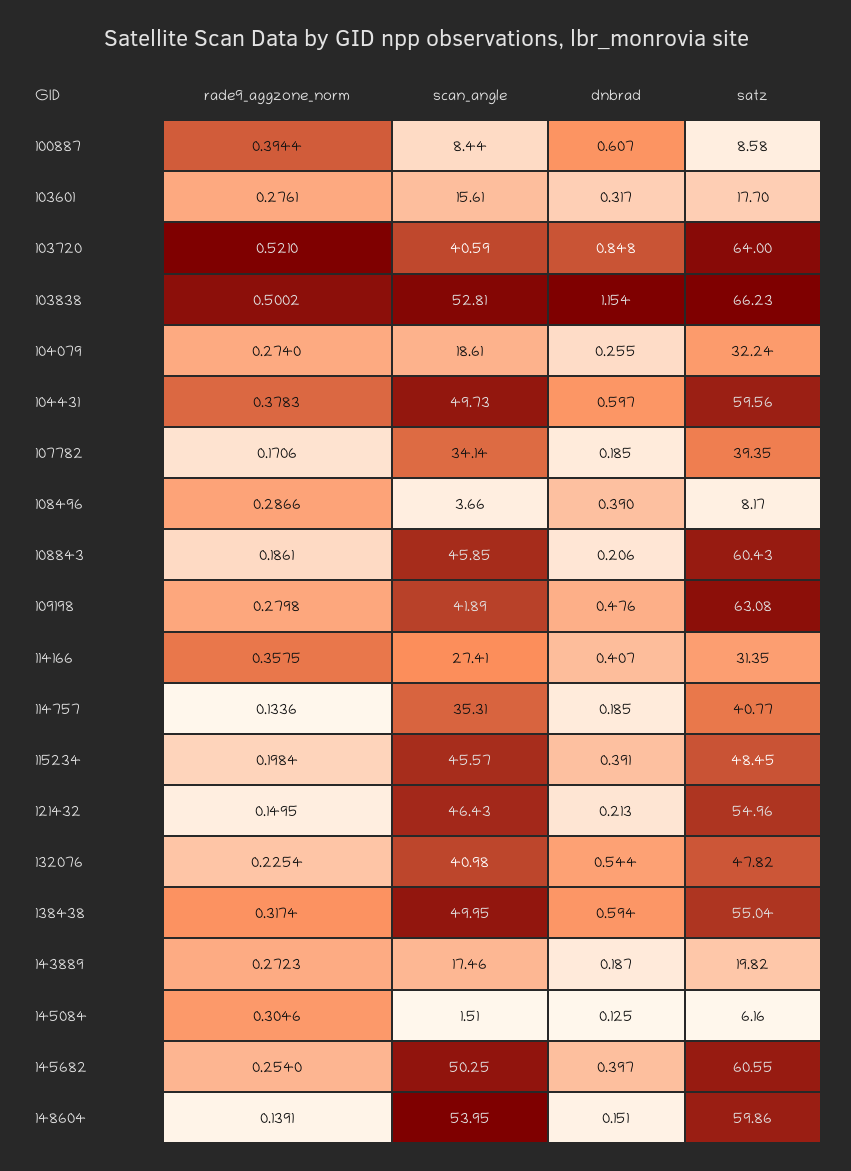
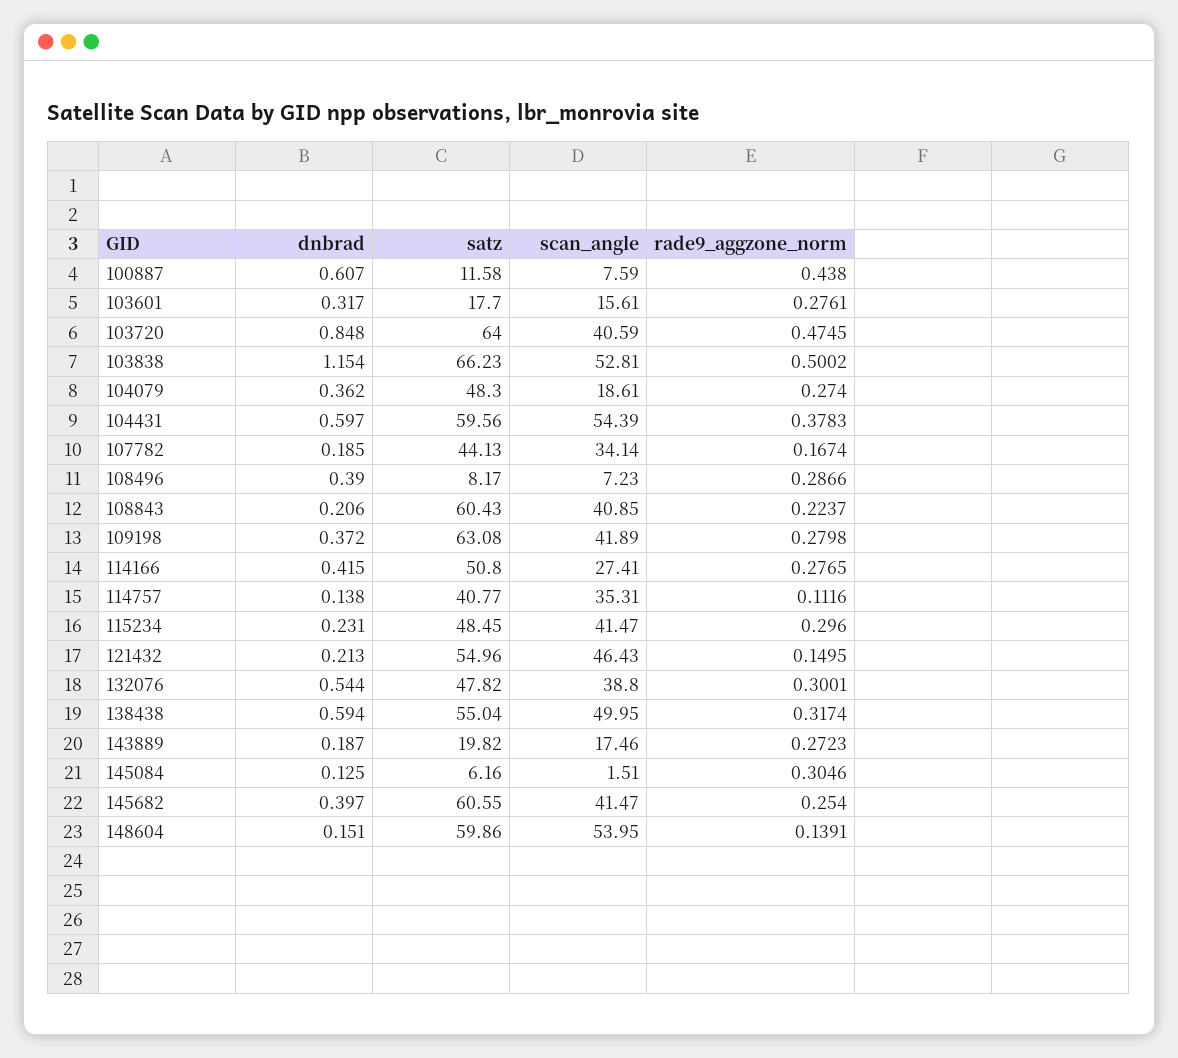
  {
    "rade9_aggzone_norm": {
-     "100887": 0.3944,
+     "100887": 0.438,
      "103601": 0.2761,
-     "103720": 0.521,
+     "103720": 0.4745,
      "103838": 0.5002,
      "104079": 0.274,
      "104431": 0.3783,
-     "107782": 0.1706,
+     "107782": 0.1674,
      "108496": 0.2866,
-     "108843": 0.1861,
+     "108843": 0.2237,
      "109198": 0.2798,
-     "114166": 0.3575,
+     "114166": 0.2765,
-     "114757": 0.1336,
+     "114757": 0.1116,
-     "115234": 0.1984,
+     "115234": 0.296,
      "121432": 0.1495,
-     "132076": 0.2254,
+     "132076": 0.3001,
      "138438": 0.3174,
      "143889": 0.2723,
      "145084": 0.3046,
      "145682": 0.254,
      "148604": 0.1391
    },
    "scan_angle": {
-     "100887": 8.44,
+     "100887": 7.59,
      "103601": 15.61,
      "103720": 40.59,
      "103838": 52.81,
      "104079": 18.61,
-     "104431": 49.73,
+     "104431": 54.39,
      "107782": 34.14,
-     "108496": 3.66,
+     "108496": 7.23,
-     "108843": 45.85,
+     "108843": 40.85,
      "109198": 41.89,
      "114166": 27.41,
      "114757": 35.31,
-     "115234": 45.57,
+     "115234": 41.47,
      "121432": 46.43,
-     "132076": 40.98,
+     "132076": 38.8,
      "138438": 49.95,
      "143889": 17.46,
      "145084": 1.51,
-     "145682": 50.25,
+     "145682": 41.47,
      "148604": 53.95
    },
    "dnbrad": {
      "100887": 0.607,
      "103601": 0.317,
      "103720": 0.848,
      "103838": 1.154,
-     "104079": 0.255,
+     "104079": 0.362,
      "104431": 0.597,
      "107782": 0.185,
      "108496": 0.39,
      "108843": 0.206,
-     "109198": 0.476,
+     "109198": 0.372,
-     "114166": 0.407,
+     "114166": 0.415,
-     "114757": 0.185,
+     "114757": 0.138,
-     "115234": 0.391,
+     "115234": 0.231,
      "121432": 0.213,
      "132076": 0.544,
      "138438": 0.594,
      "143889": 0.187,
      "145084": 0.125,
      "145682": 0.397,
      "148604": 0.151
    },
    "satz": {
-     "100887": 8.58,
+     "100887": 11.58,
      "103601": 17.7,
      "103720": 64,
      "103838": 66.23,
-     "104079": 32.24,
+     "104079": 48.3,
      "104431": 59.56,
-     "107782": 39.35,
+     "107782": 44.13,
      "108496": 8.17,
      "108843": 60.43,
      "109198": 63.08,
-     "114166": 31.35,
+     "114166": 50.8,
      "114757": 40.77,
      "115234": 48.45,
      "121432": 54.96,
      "132076": 47.82,
      "138438": 55.04,
      "143889": 19.82,
      "145084": 6.16,
      "145682": 60.55,
      "148604": 59.86
    }
  }

